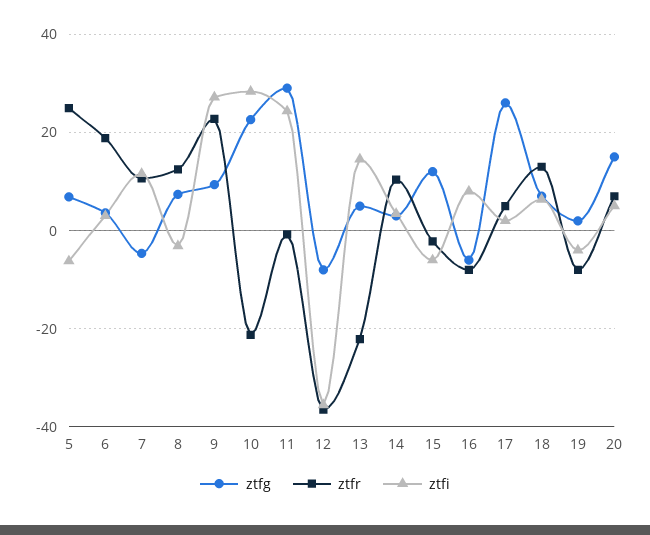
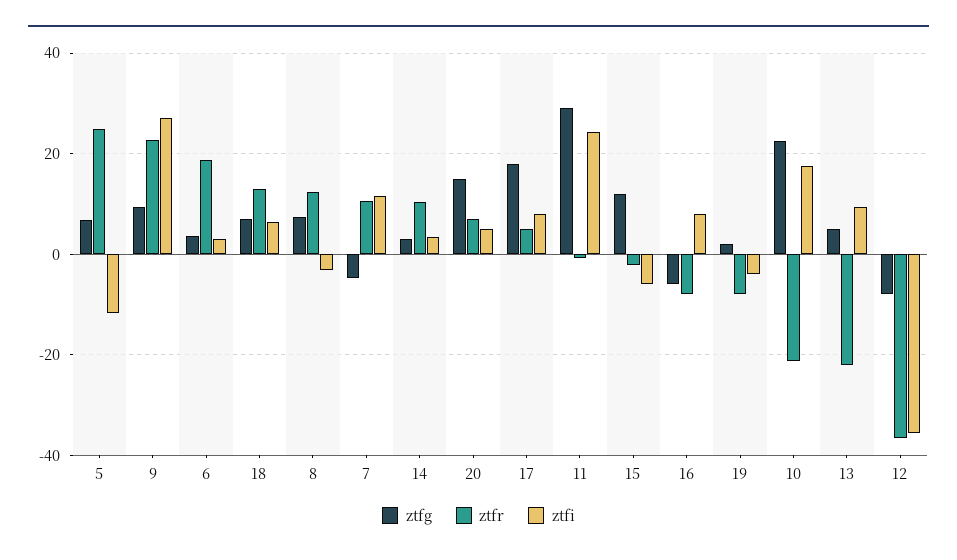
  {
    "ztfg": {
      "5": 6,
      "6": 4,
      "7": -4,
      "8": 8,
      "9": 10,
      "10": 22,
      "11": 30,
      "12": -8,
      "13": 6,
      "14": 4,
      "15": 12,
      "16": -6,
-     "17": 26,
+     "17": 18,
      "18": 8,
      "19": 2,
      "20": 16
    },
    "ztfr": {
      "5": 24,
      "6": 18,
      "7": 10,
      "8": 12,
      "9": 22,
      "10": -22,
      "11": 0,
      "12": -36,
      "13": -22,
      "14": 10,
      "15": -2,
      "16": -8,
      "17": 6,
      "18": 14,
      "19": -8,
      "20": 8
    },
    "ztfi": {
-     "5": -6,
+     "5": -12,
      "6": 4,
      "7": 12,
      "8": -4,
      "9": 28,
-     "10": 28,
+     "10": 18,
      "11": 24,
      "12": -36,
-     "13": 14,
+     "13": 10,
      "14": 4,
      "15": -6,
      "16": 8,
-     "17": 2,
+     "17": 8,
      "18": 6,
      "19": -4,
      "20": 6
    }
  }

